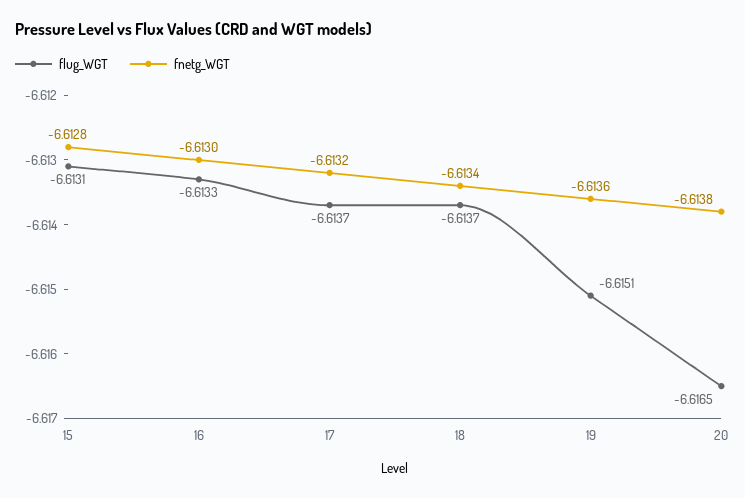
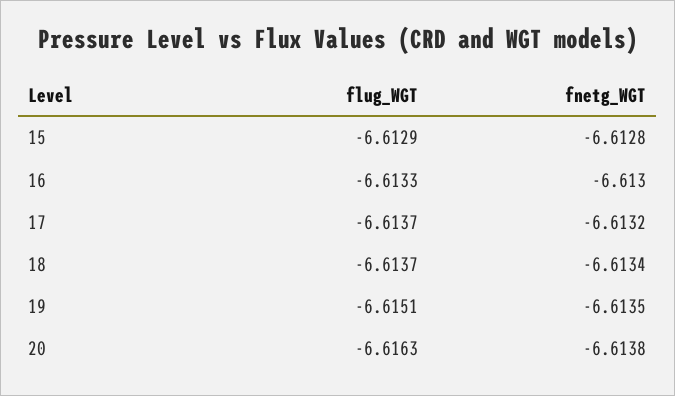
  {
    "flug_WGT": {
-     "15": -6.6131,
+     "15": -6.6129,
      "16": -6.6133,
      "17": -6.6137,
      "18": -6.6137,
      "19": -6.6151,
-     "20": -6.6165
+     "20": -6.6163
    },
    "fnetg_WGT": {
      "15": -6.6128,
      "16": -6.613,
      "17": -6.6132,
      "18": -6.6134,
-     "19": -6.6136,
+     "19": -6.6135,
      "20": -6.6138
    }
  }

